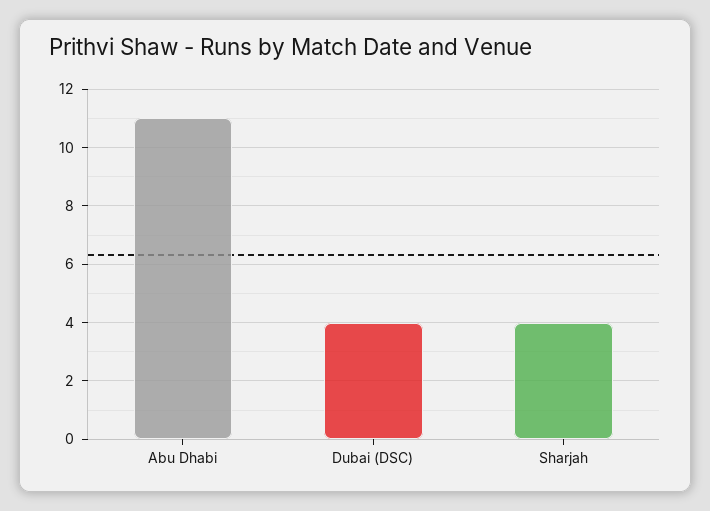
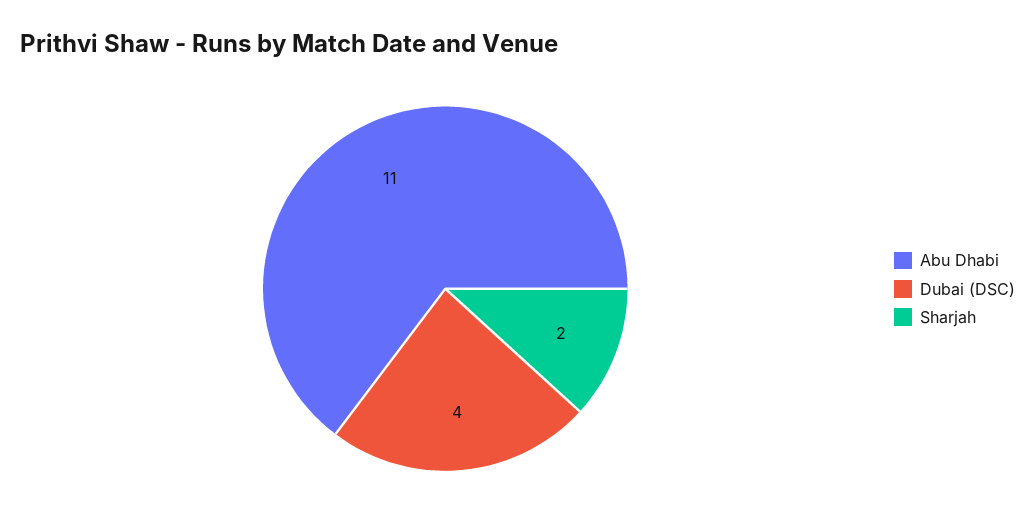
  {
    "Abu Dhabi": 11,
    "Dubai (DSC)": 4,
-   "Sharjah": 4
+   "Sharjah": 2
  }

